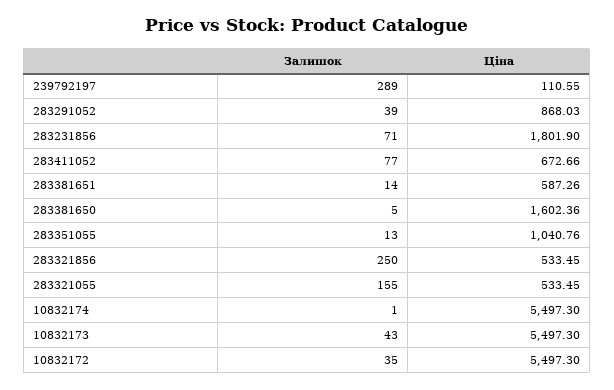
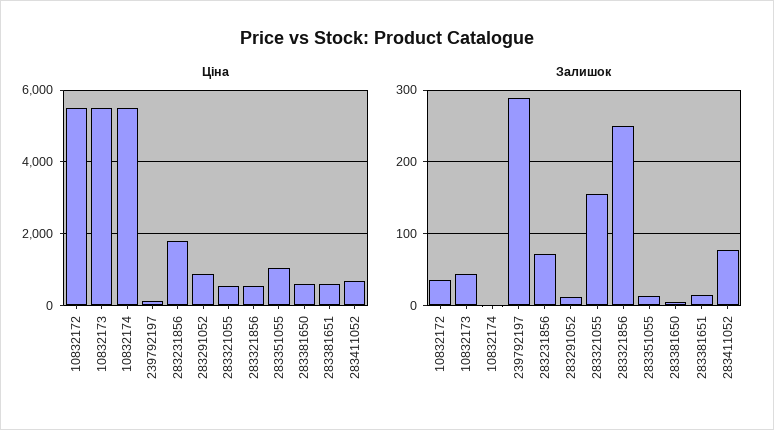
  {
    "Залишок": {
      "239792197": 289,
-     "283291052": 39,
+     "283291052": 10,
      "283231856": 71,
      "283411052": 77,
      "283381651": 14,
      "283381650": 5,
      "283351055": 13,
      "283321856": 250,
      "283321055": 155,
      "10832174": 1,
      "10832173": 43,
      "10832172": 35
    },
    "Ціна": {
      "239792197": 110.55,
      "283291052": 868.03,
      "283231856": 1801.9,
      "283411052": 672.66,
      "283381651": 587.26,
-     "283381650": 1602.36,
+     "283381650": 600,
      "283351055": 1040.76,
      "283321856": 533.45,
      "283321055": 533.45,
      "10832174": 5497.3,
      "10832173": 5497.3,
      "10832172": 5497.3
    }
  }

